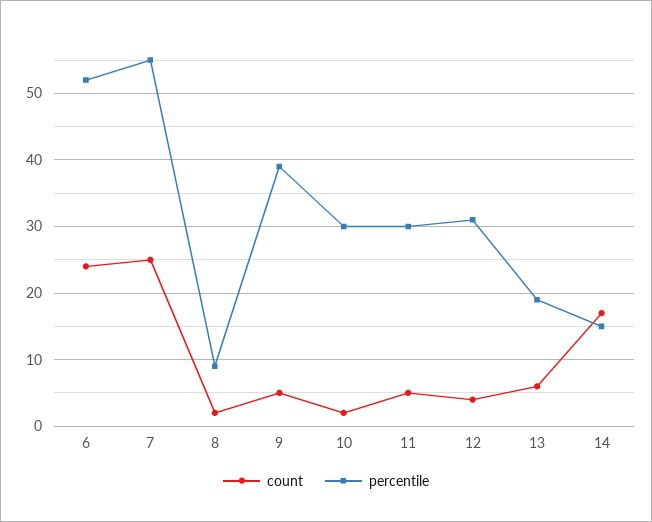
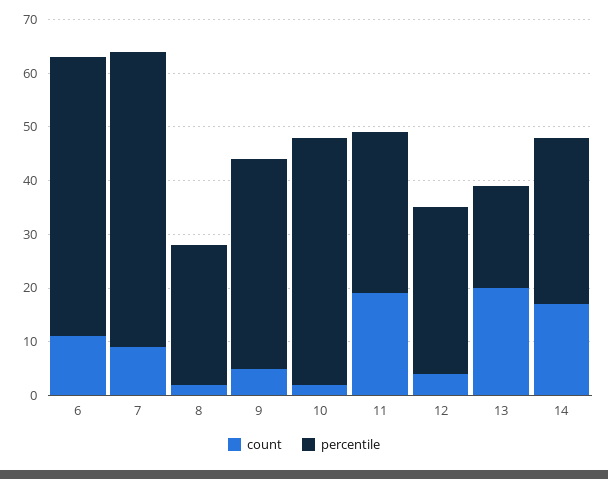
  {
    "count": {
-     "6": 24,
+     "6": 10,
-     "7": 25,
+     "7": 10,
      "8": 2,
      "9": 5,
      "10": 2,
-     "11": 5,
+     "11": 20,
      "12": 4,
-     "13": 6,
+     "13": 20,
      "14": 17
    },
    "percentile": {
      "6": 52,
      "7": 55,
-     "8": 9,
+     "8": 25,
      "9": 39,
-     "10": 30,
+     "10": 45,
      "11": 30,
      "12": 31,
      "13": 19,
-     "14": 15
+     "14": 30
    }
  }

